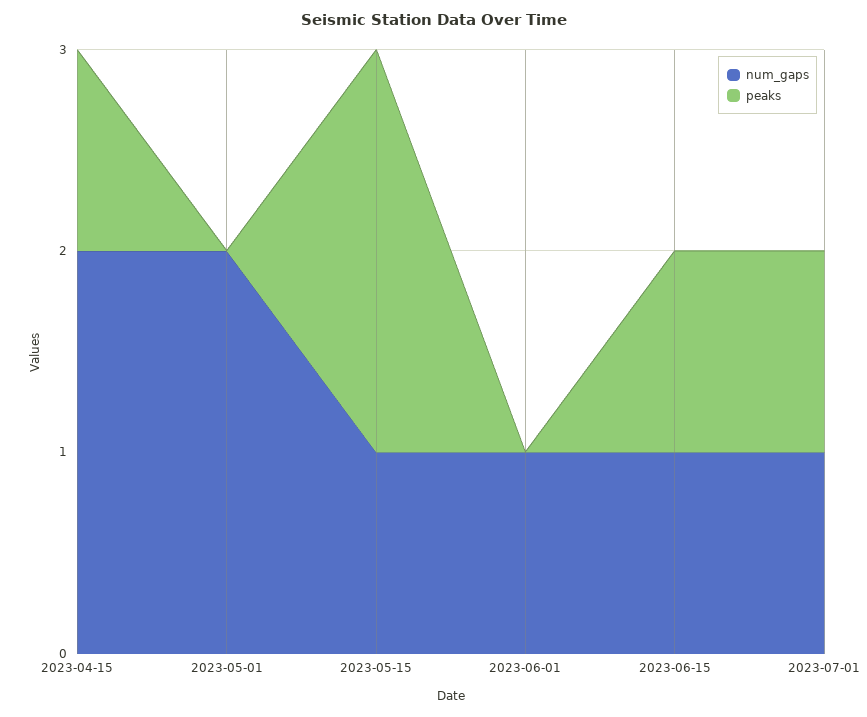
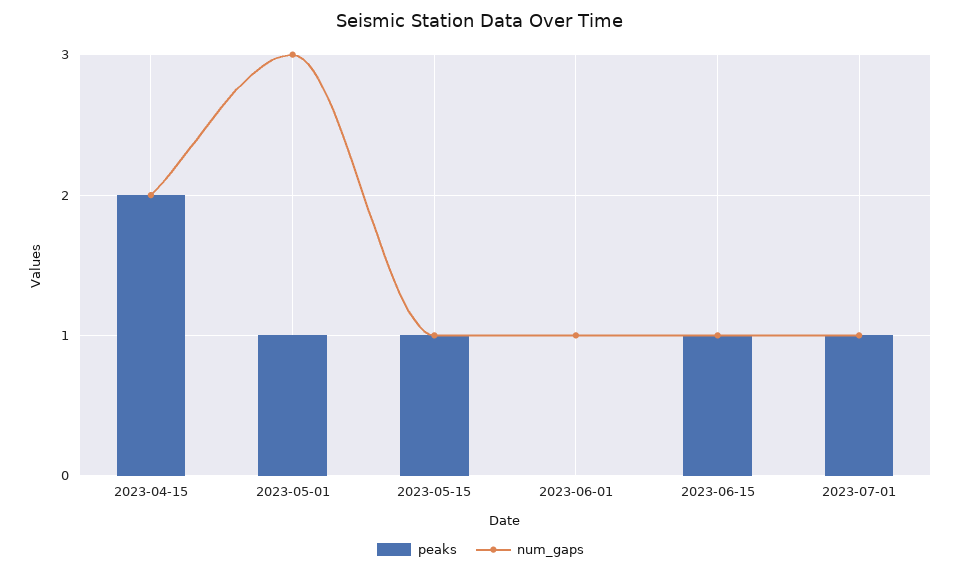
  {
    "num_gaps": {
      "2023-04-15": 2,
-     "2023-05-01": 2,
+     "2023-05-01": 3,
      "2023-05-15": 1,
      "2023-06-01": 1,
      "2023-06-15": 1,
      "2023-07-01": 1
    },
    "peaks": {
-     "2023-04-15": 1,
+     "2023-04-15": 2,
-     "2023-05-01": 0,
+     "2023-05-01": 1,
-     "2023-05-15": 2,
+     "2023-05-15": 1,
      "2023-06-01": 0,
      "2023-06-15": 1,
      "2023-07-01": 1
    }
  }

